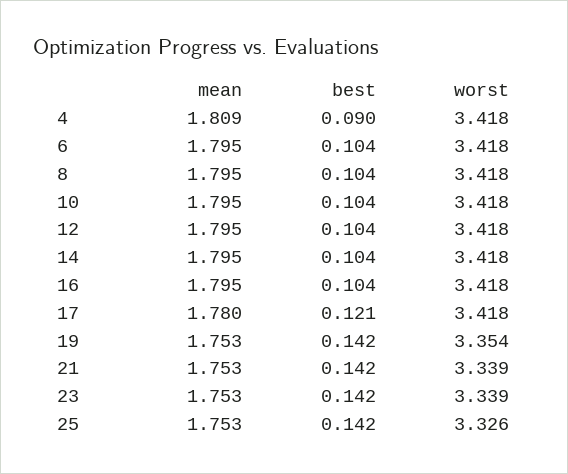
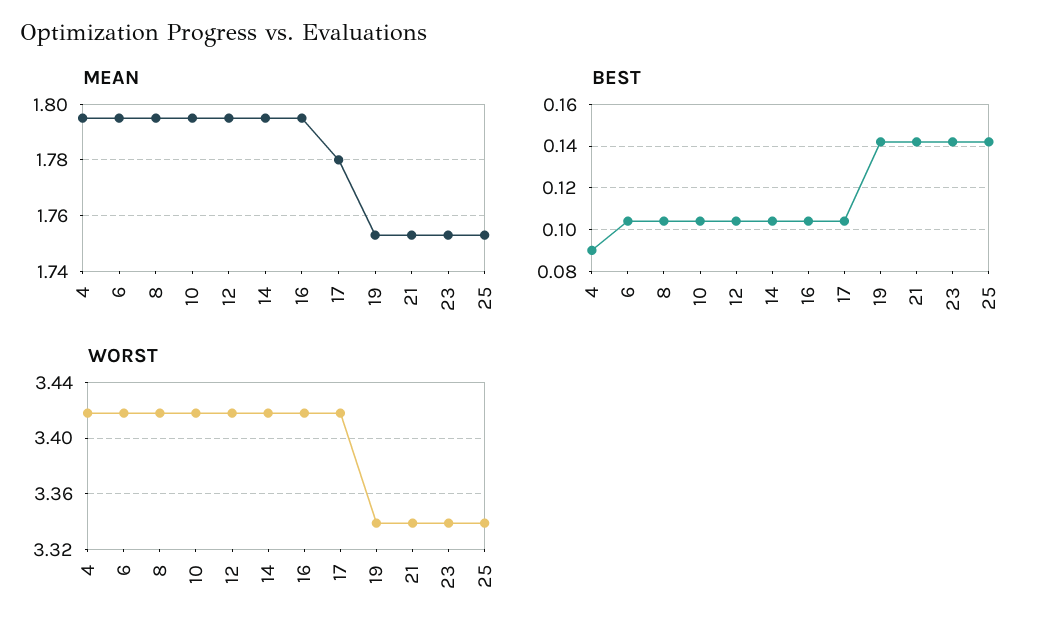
  {
    "mean": {
-     "4": 1.809,
+     "4": 1.795,
      "6": 1.795,
      "8": 1.795,
      "10": 1.795,
      "12": 1.795,
      "14": 1.795,
      "16": 1.795,
      "17": 1.78,
      "19": 1.753,
      "21": 1.753,
      "23": 1.753,
      "25": 1.753
    },
    "best": {
      "4": 0.09,
      "6": 0.104,
      "8": 0.104,
      "10": 0.104,
      "12": 0.104,
      "14": 0.104,
      "16": 0.104,
-     "17": 0.121,
+     "17": 0.105,
      "19": 0.142,
      "21": 0.142,
      "23": 0.142,
      "25": 0.142
    },
    "worst": {
      "4": 3.418,
      "6": 3.418,
      "8": 3.418,
      "10": 3.418,
      "12": 3.418,
      "14": 3.418,
      "16": 3.418,
      "17": 3.418,
-     "19": 3.354,
+     "19": 3.34,
      "21": 3.339,
      "23": 3.339,
-     "25": 3.326
+     "25": 3.34
    }
  }

